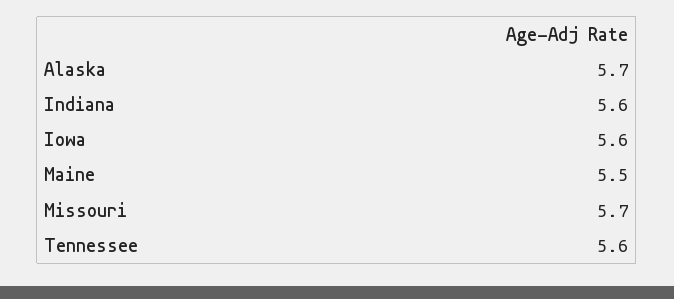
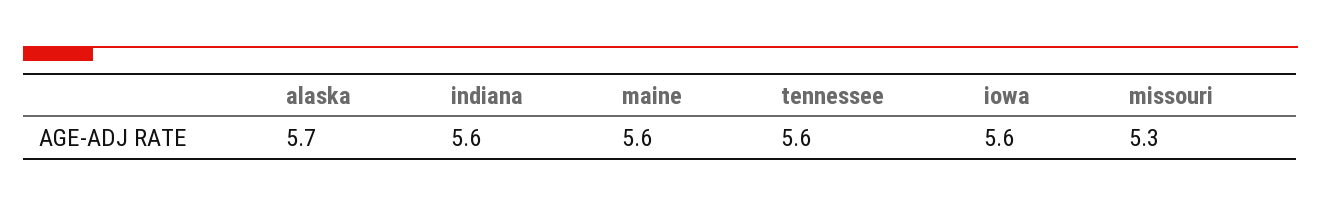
  {
    "Alaska": 5.7,
    "Indiana": 5.6,
    "Iowa": 5.6,
-   "Maine": 5.5,
+   "Maine": 5.6,
-   "Missouri": 5.7,
+   "Missouri": 5.3,
    "Tennessee": 5.6
  }

